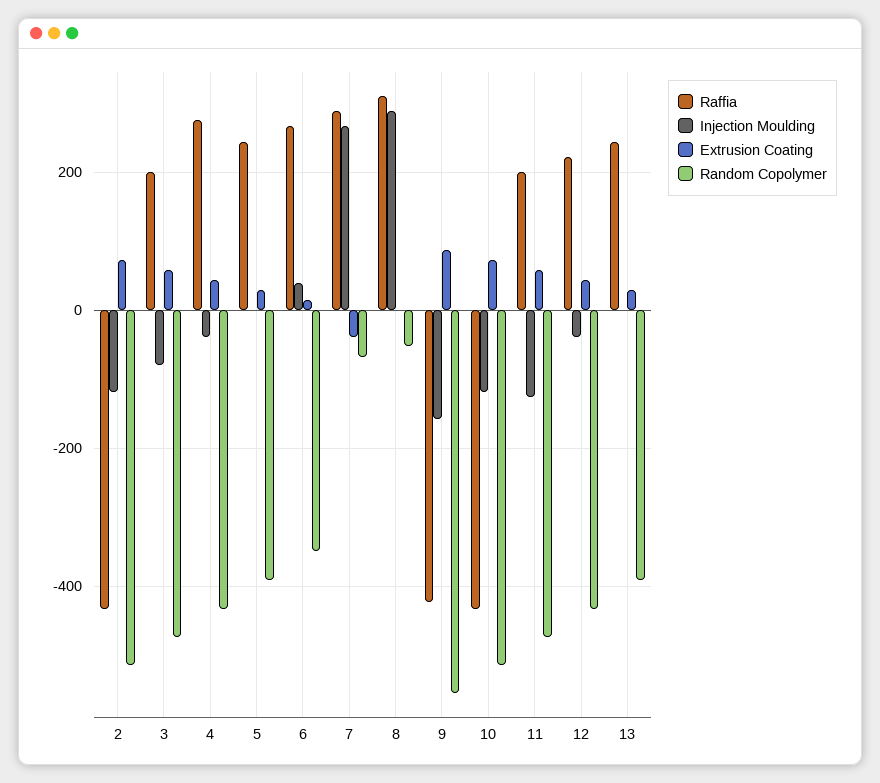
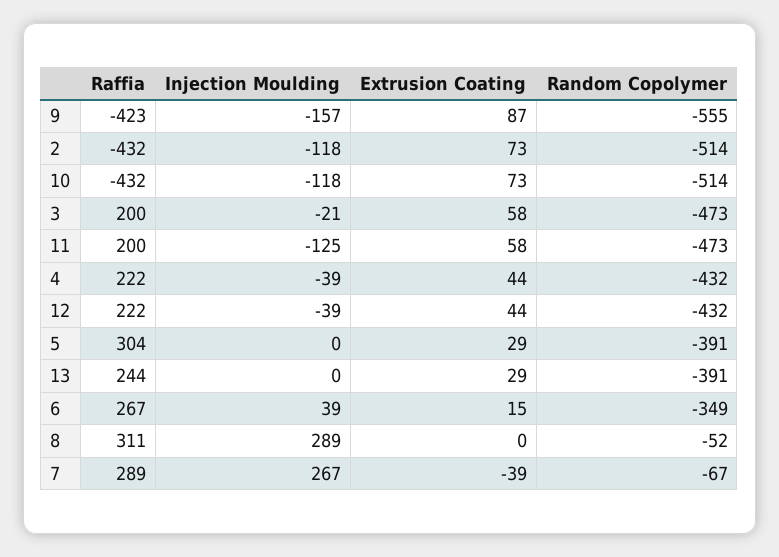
  {
    "Raffia": {
      "2": -432,
      "3": 200,
-     "4": 280,
+     "4": 222,
-     "5": 240,
+     "5": 304,
      "6": 267,
      "7": 289,
      "8": 311,
      "9": -423,
      "10": -432,
      "11": 200,
      "12": 222,
      "13": 244
    },
    "Injection Moulding": {
      "2": -118,
-     "3": -80,
+     "3": -21,
      "4": -39,
      "5": 0,
      "6": 39,
      "7": 267,
      "8": 289,
      "9": -157,
      "10": -118,
      "11": -125,
      "12": -39,
      "13": 0
    },
    "Extrusion Coating": {
      "2": 73,
      "3": 58,
      "4": 44,
      "5": 29,
      "6": 15,
      "7": -39,
      "8": 0,
      "9": 87,
      "10": 73,
      "11": 58,
      "12": 44,
      "13": 29
    },
    "Random Copolymer": {
      "2": -514,
      "3": -473,
      "4": -432,
      "5": -391,
      "6": -349,
      "7": -67,
      "8": -52,
      "9": -555,
      "10": -514,
      "11": -473,
      "12": -432,
      "13": -391
    }
  }

